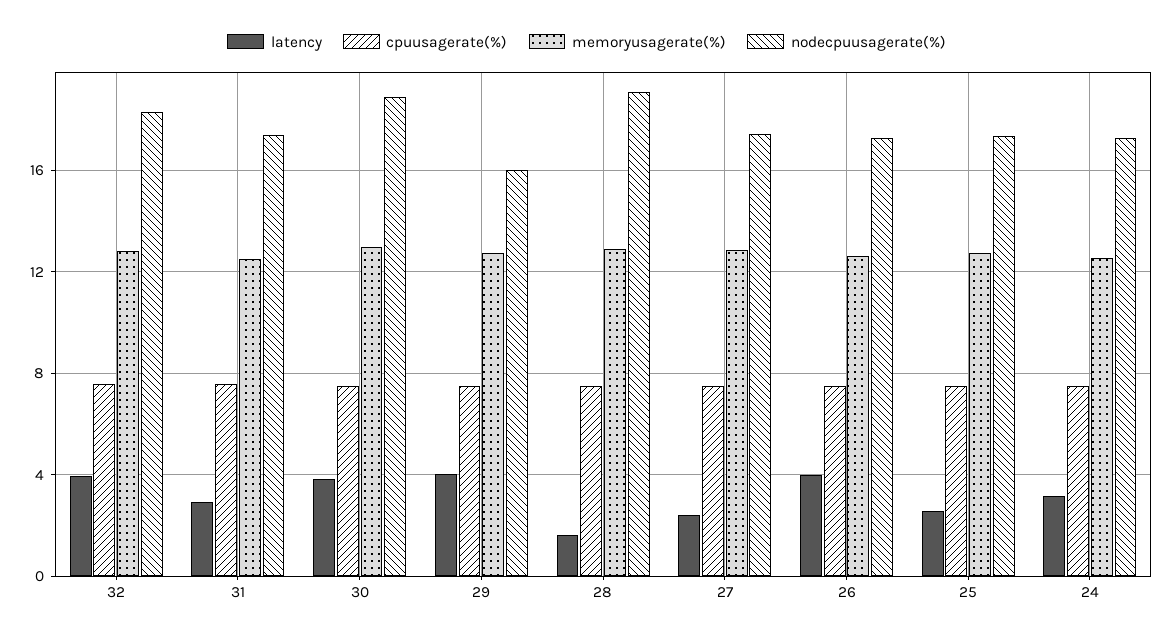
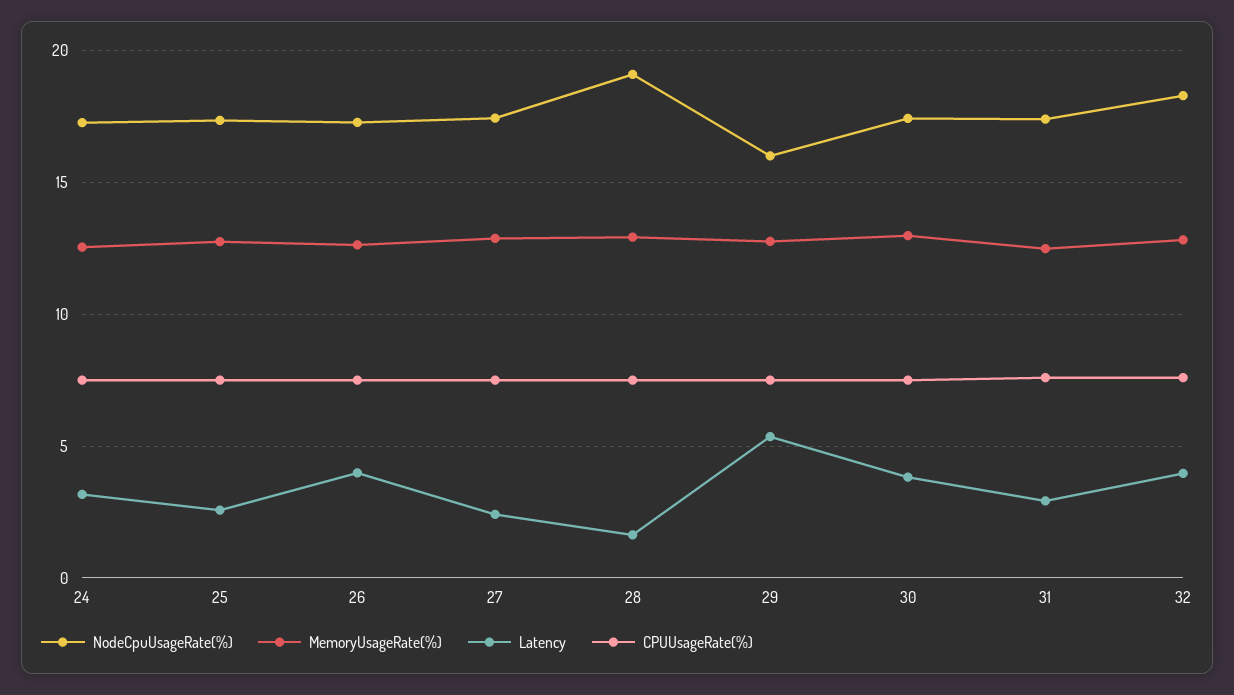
  {
    "latency": {
      "32": 4,
      "31": 3,
      "30": 4,
-     "29": 4,
+     "29": 5.5,
      "28": 1.5,
      "27": 2.5,
      "26": 4,
      "25": 2.5,
      "24": 3
    },
    "cpuusagerate(%)": {
      "32": 7.5,
      "31": 7.5,
      "30": 7.5,
      "29": 7.5,
      "28": 7.5,
      "27": 7.5,
      "26": 7.5,
      "25": 7.5,
      "24": 7.5
    },
    "memoryusagerate(%)": {
      "32": 13,
      "31": 12.5,
      "30": 13,
      "29": 13,
      "28": 13,
      "27": 13,
      "26": 12.5,
      "25": 13,
      "24": 12.5
    },
    "nodecpuusagerate(%)": {
      "32": 18.5,
      "31": 17.5,
-     "30": 19,
+     "30": 17.5,
      "29": 16,
      "28": 19,
      "27": 17.5,
      "26": 17.5,
      "25": 17.5,
      "24": 17.5
    }
  }

